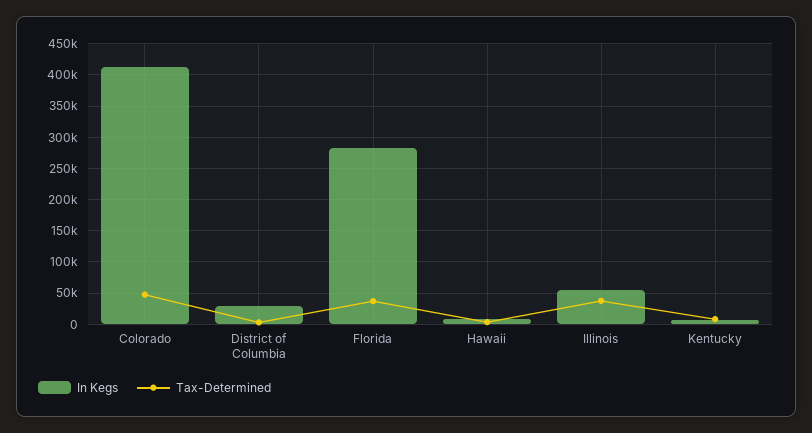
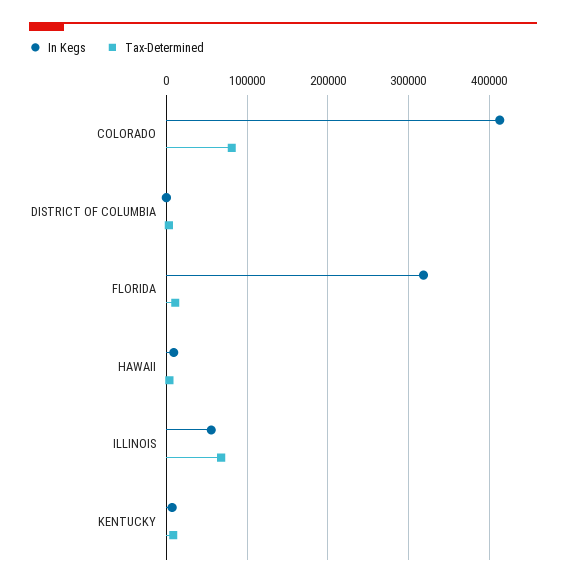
  {
    "In Kegs": {
      "Colorado": 410000,
-     "District of Columbia": 30000,
+     "District of Columbia": 0,
-     "Florida": 280000,
+     "Florida": 320000,
      "Hawaii": 10000,
      "Illinois": 60000,
      "Kentucky": 10000
    },
    "Tax-Determined": {
-     "Colorado": 50000,
+     "Colorado": 80000,
      "District of Columbia": 0,
-     "Florida": 40000,
+     "Florida": 10000,
      "Hawaii": 0,
-     "Illinois": 40000,
+     "Illinois": 70000,
      "Kentucky": 10000
    }
  }

